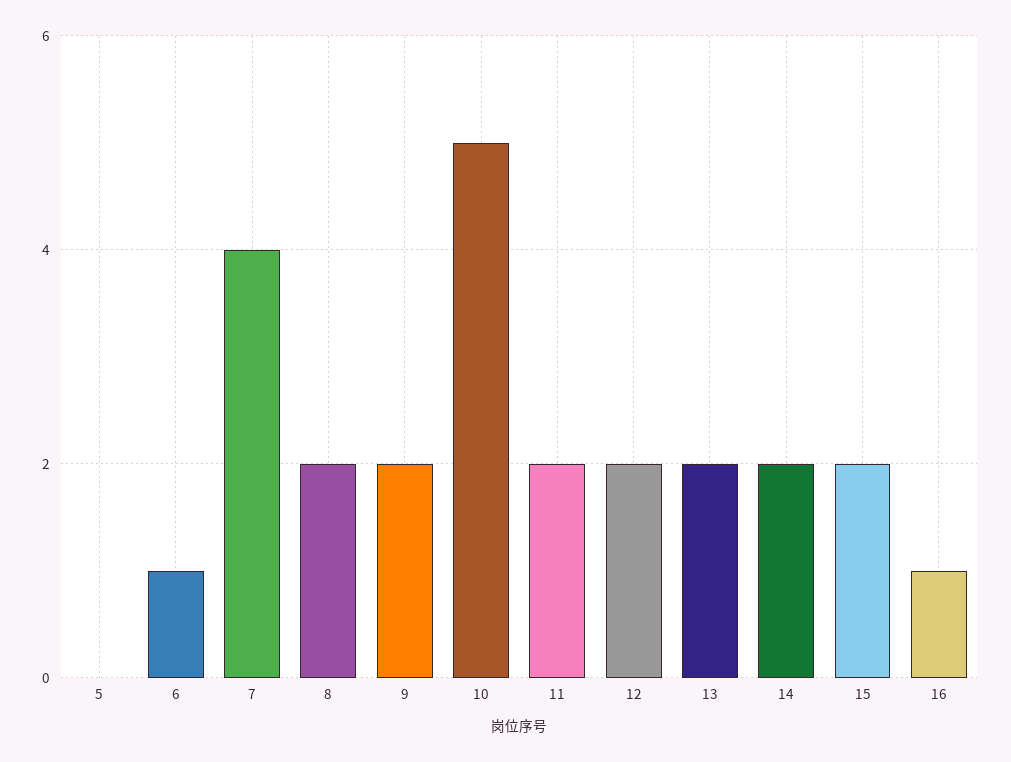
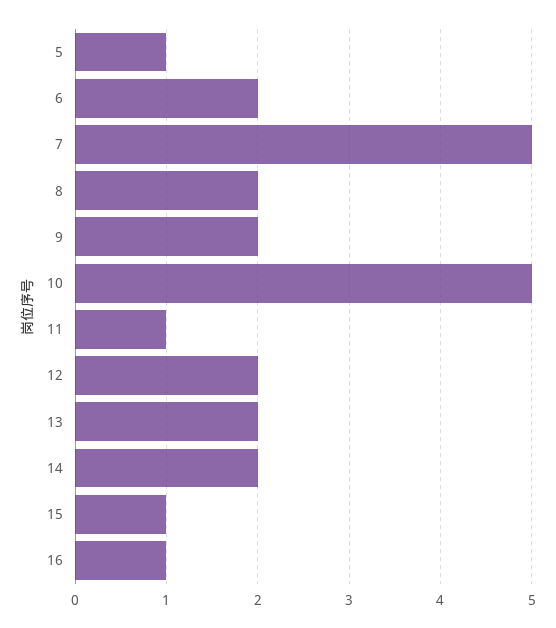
  {
-   "5": 0,
+   "5": 1,
-   "6": 1,
+   "6": 2,
-   "7": 4,
+   "7": 5,
    "8": 2,
    "9": 2,
    "10": 5,
-   "11": 2,
+   "11": 1,
    "12": 2,
    "13": 2,
    "14": 2,
-   "15": 2,
+   "15": 1,
    "16": 1
  }

